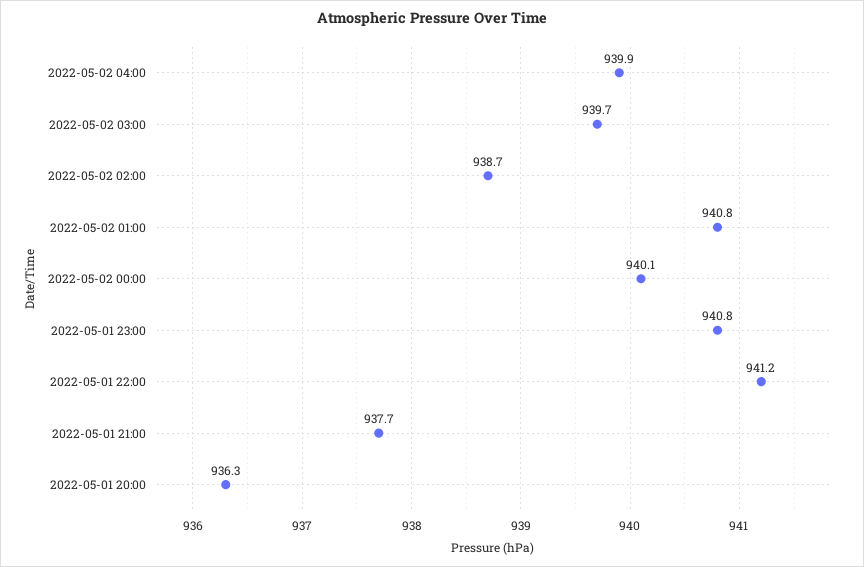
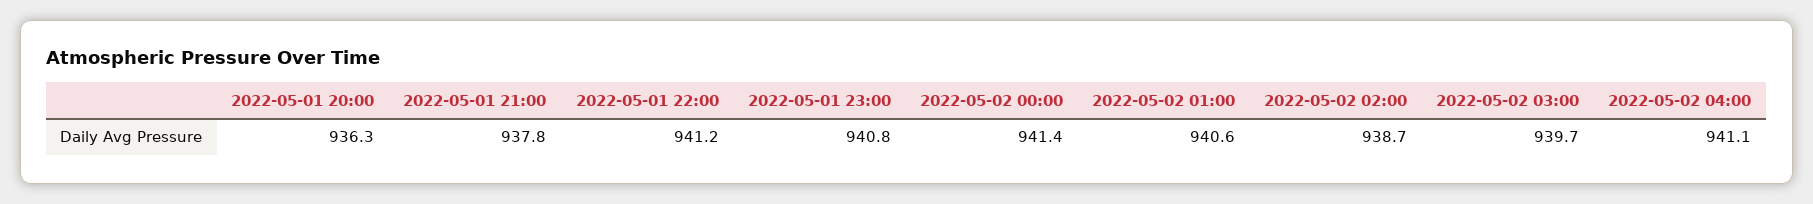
  {
-   "2022-05-02 04:00": 939.9,
+   "2022-05-02 04:00": 941.1,
    "2022-05-02 03:00": 939.7,
    "2022-05-02 02:00": 938.7,
-   "2022-05-02 01:00": 940.8,
+   "2022-05-02 01:00": 940.6,
-   "2022-05-02 00:00": 940.1,
+   "2022-05-02 00:00": 941.4,
    "2022-05-01 23:00": 940.8,
    "2022-05-01 22:00": 941.2,
-   "2022-05-01 21:00": 937.7,
+   "2022-05-01 21:00": 937.8,
    "2022-05-01 20:00": 936.3
  }

